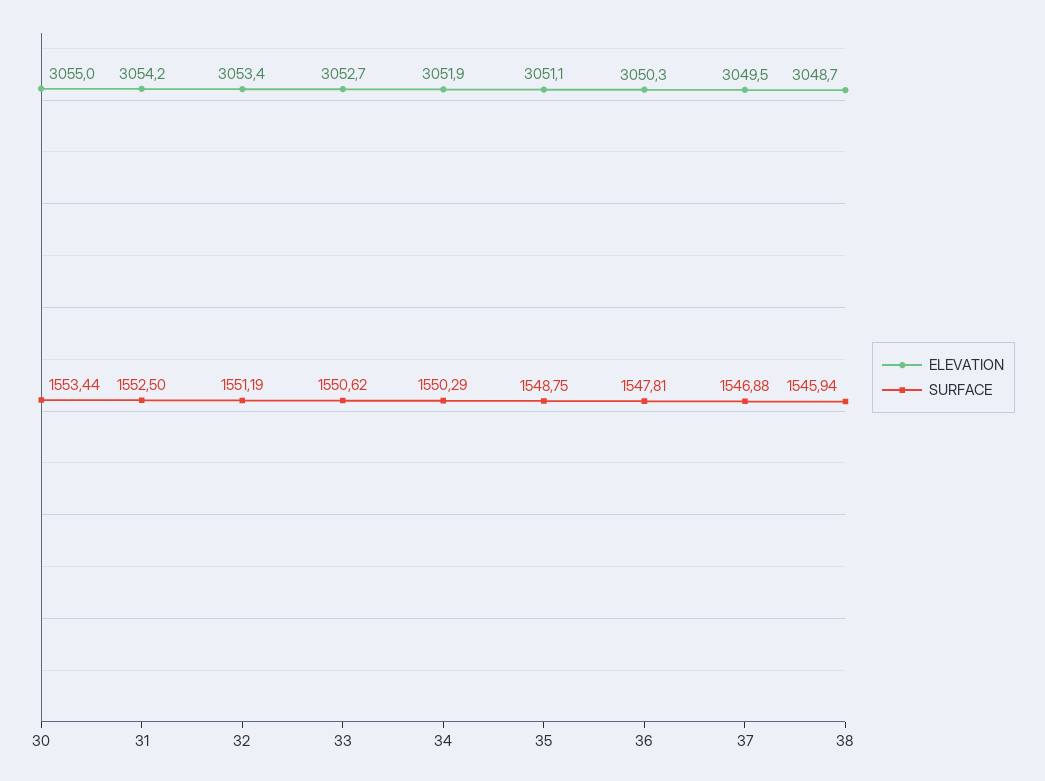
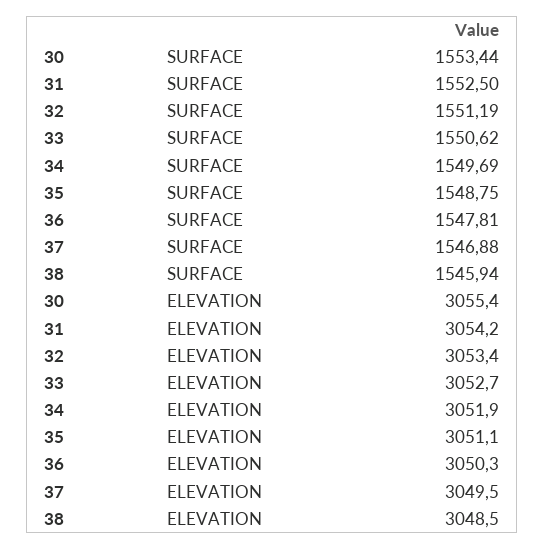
  {
    "ELEVATION": {
-     "30": 3055,
+     "30": 3055.4,
      "31": 3054.2,
      "32": 3053.4,
      "33": 3052.7,
      "34": 3051.9,
      "35": 3051.1,
      "36": 3050.3,
      "37": 3049.5,
-     "38": 3048.7
+     "38": 3048.5
    },
    "SURFACE": {
      "30": 1553.44,
      "31": 1552.5,
      "32": 1551.19,
      "33": 1550.62,
-     "34": 1550.29,
+     "34": 1549.69,
      "35": 1548.75,
      "36": 1547.81,
      "37": 1546.88,
      "38": 1545.94
    }
  }

